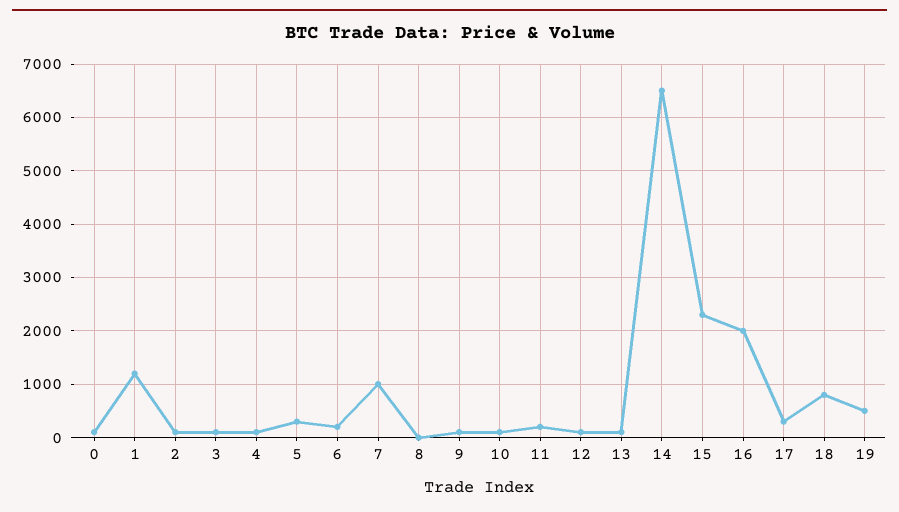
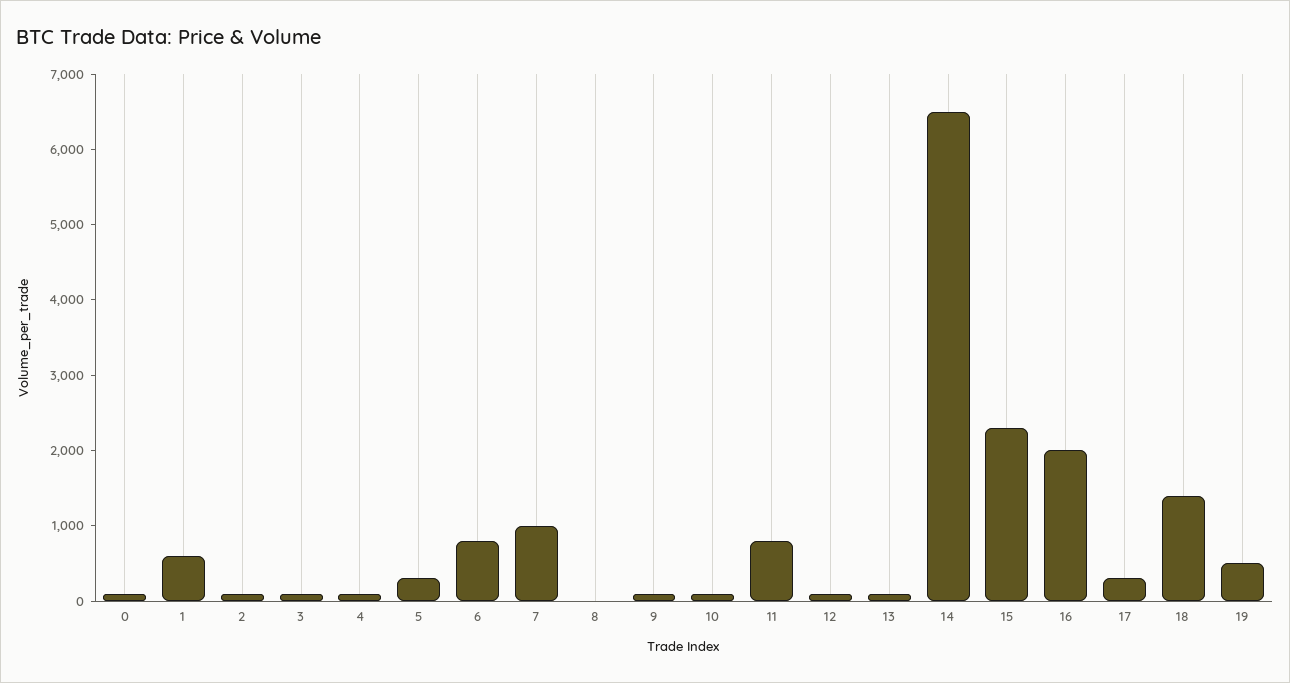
  {
    "0": 200,
-   "1": 1200,
+   "1": 600,
    "2": 200,
    "3": 200,
    "4": 200,
    "5": 400,
-   "6": 200,
+   "6": 800,
    "7": 1000,
    "8": 0,
    "9": 200,
    "10": 200,
-   "11": 200,
+   "11": 800,
    "12": 200,
    "13": 200,
    "14": 6600,
    "15": 2400,
    "16": 2000,
    "17": 400,
-   "18": 800,
+   "18": 1400,
    "19": 600
  }

